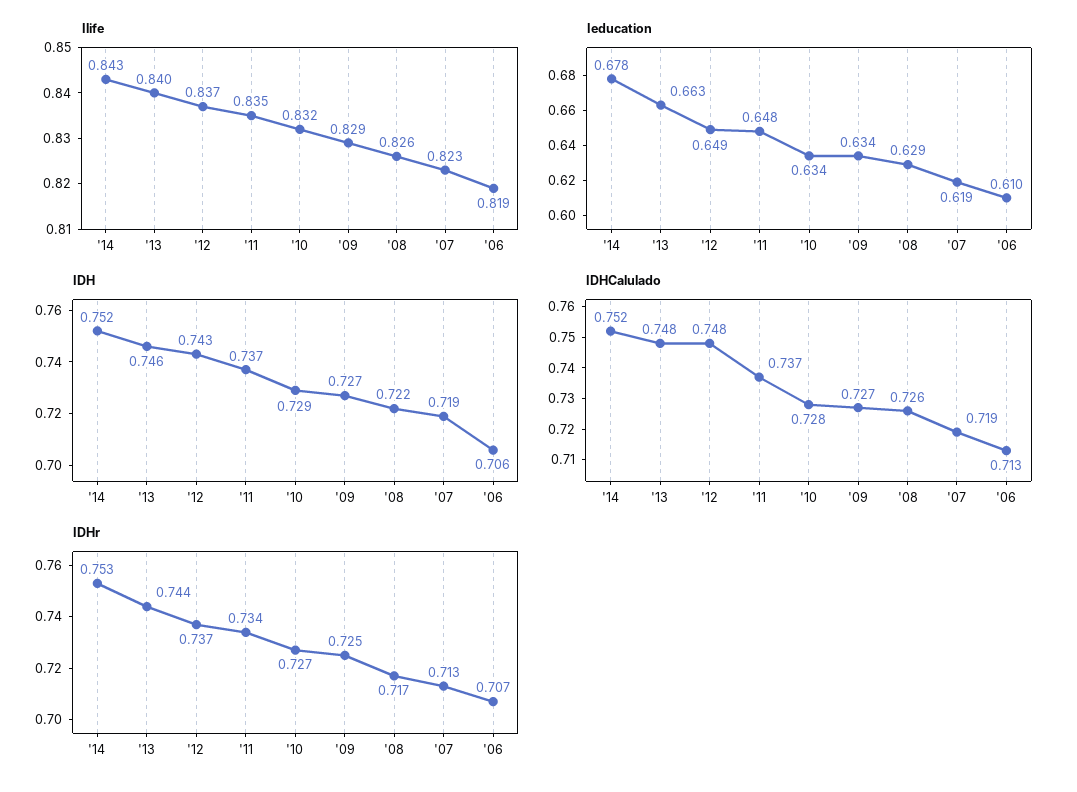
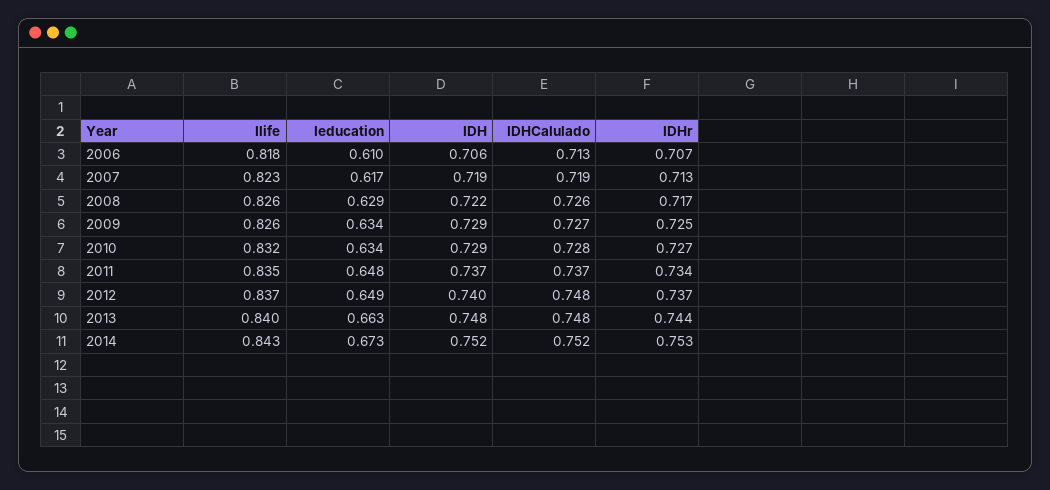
  {
    "Ilife": {
      "'14": 0.843,
      "'13": 0.84,
      "'12": 0.837,
      "'11": 0.835,
      "'10": 0.832,
-     "'09": 0.829,
+     "'09": 0.826,
      "'08": 0.826,
      "'07": 0.823,
-     "'06": 0.819
+     "'06": 0.818
    },
    "Ieducation": {
-     "'14": 0.678,
+     "'14": 0.673,
      "'13": 0.663,
      "'12": 0.649,
      "'11": 0.648,
      "'10": 0.634,
      "'09": 0.634,
      "'08": 0.629,
-     "'07": 0.619,
+     "'07": 0.617,
      "'06": 0.61
    },
    "IDH": {
      "'14": 0.752,
-     "'13": 0.746,
+     "'13": 0.748,
-     "'12": 0.743,
+     "'12": 0.74,
      "'11": 0.737,
      "'10": 0.729,
-     "'09": 0.727,
+     "'09": 0.729,
      "'08": 0.722,
      "'07": 0.719,
      "'06": 0.706
    },
    "IDHCalulado": {
      "'14": 0.752,
      "'13": 0.748,
      "'12": 0.748,
      "'11": 0.737,
      "'10": 0.728,
      "'09": 0.727,
      "'08": 0.726,
      "'07": 0.719,
      "'06": 0.713
    },
    "IDHr": {
      "'14": 0.753,
      "'13": 0.744,
      "'12": 0.737,
      "'11": 0.734,
      "'10": 0.727,
      "'09": 0.725,
      "'08": 0.717,
      "'07": 0.713,
      "'06": 0.707
    }
  }

